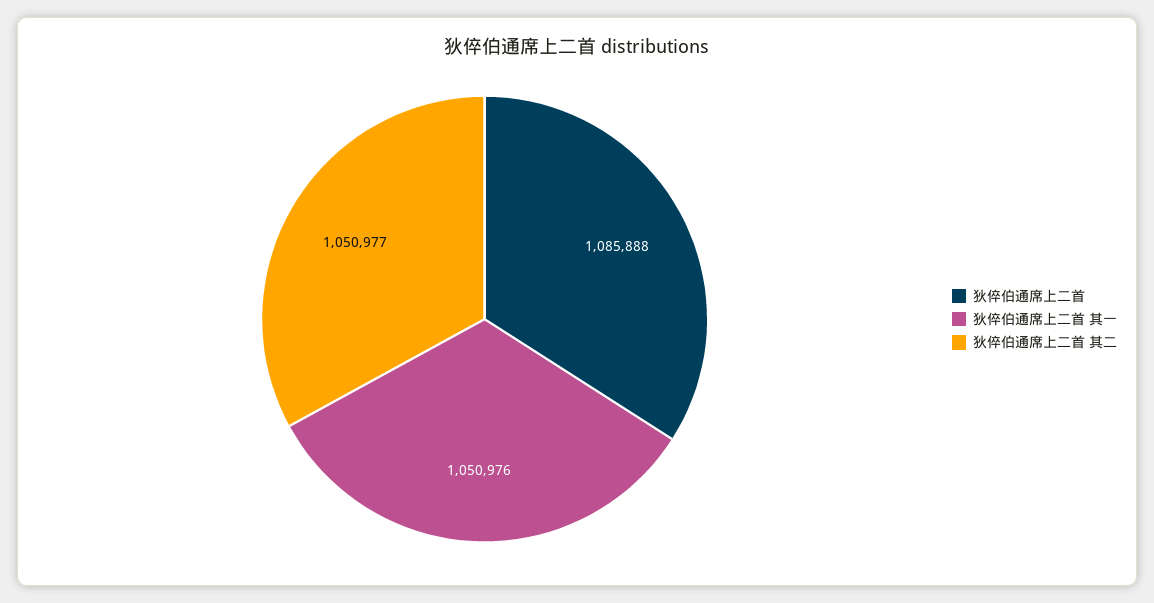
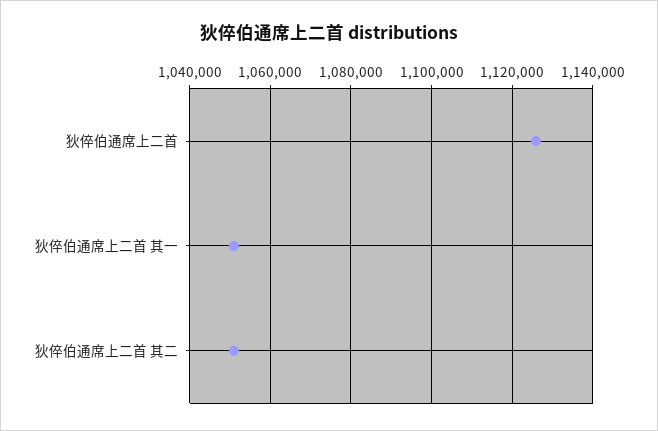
  {
-   "狄倅伯通席上二首": 1085888,
+   "狄倅伯通席上二首": 1126000,
    "狄倅伯通席上二首 其一": 1050976,
    "狄倅伯通席上二首 其二": 1050977
  }

